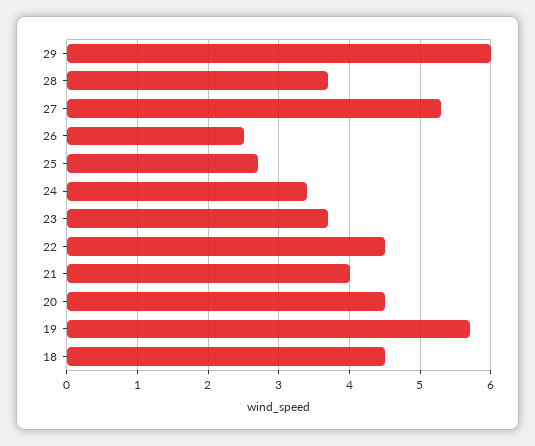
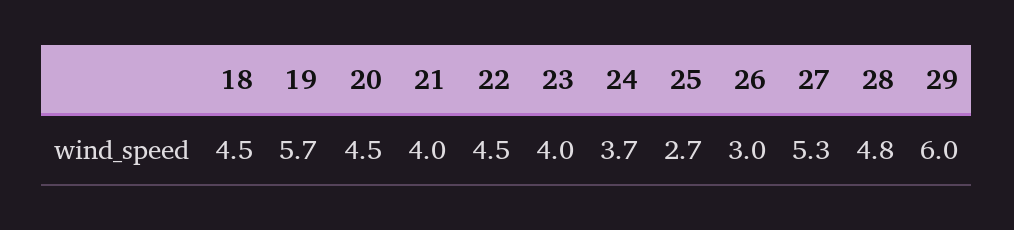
  {
    "29": 6,
-   "28": 3.7,
+   "28": 4.8,
    "27": 5.3,
-   "26": 2.5,
+   "26": 3,
    "25": 2.7,
-   "24": 3.4,
+   "24": 3.7,
-   "23": 3.7,
+   "23": 4,
    "22": 4.5,
    "21": 4,
    "20": 4.5,
    "19": 5.7,
    "18": 4.5
  }

